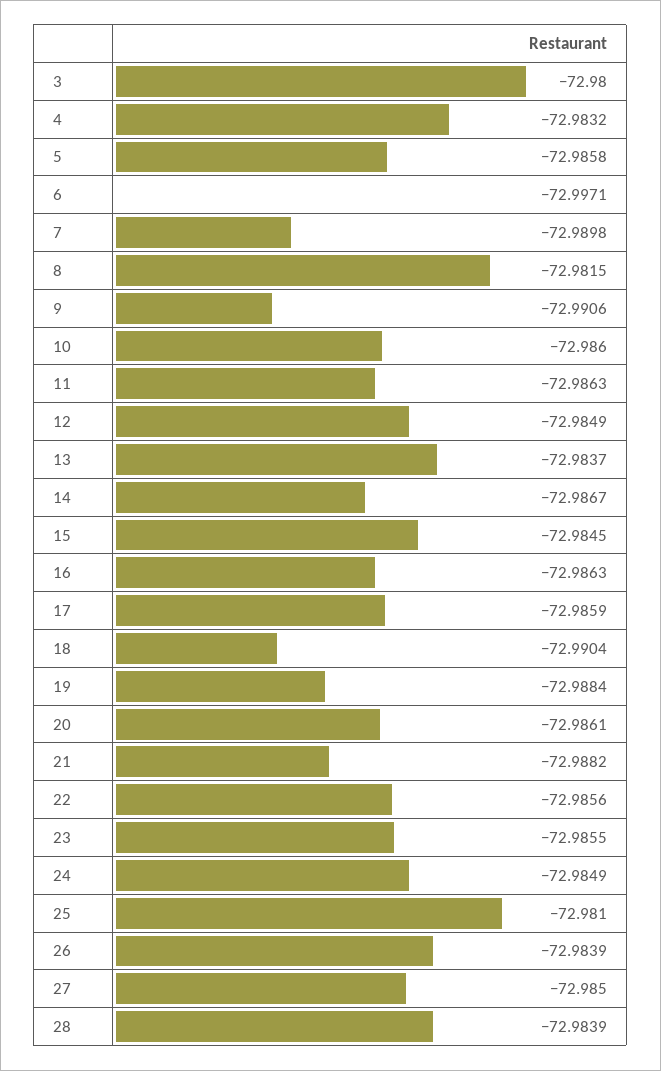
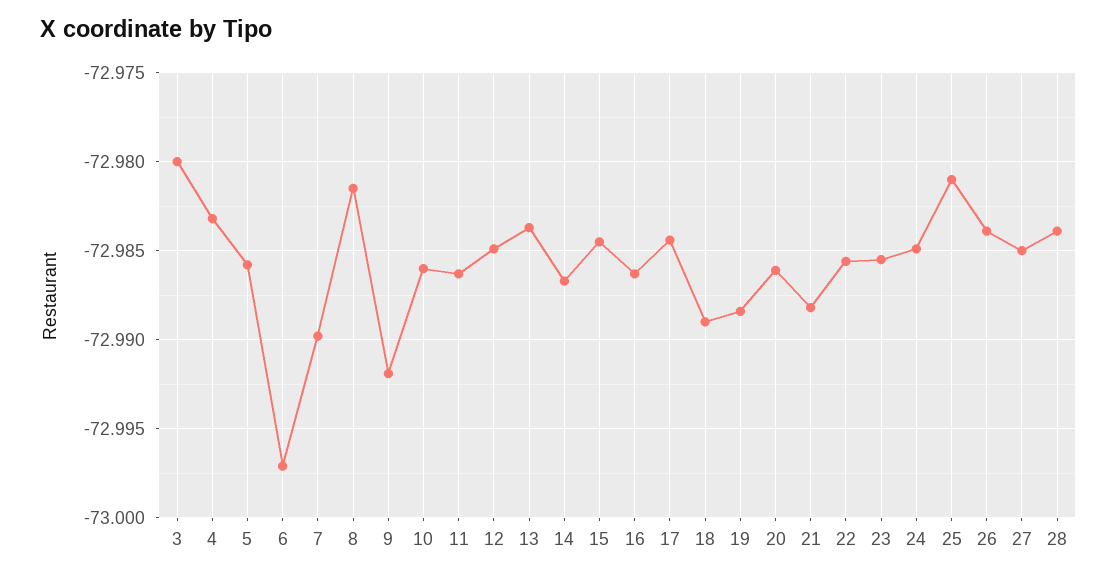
  {
    "3": -72.98,
    "4": -72.9832,
    "5": -72.9858,
    "6": -72.9971,
    "7": -72.9898,
    "8": -72.9815,
-   "9": -72.9906,
+   "9": -72.992,
    "10": -72.986,
    "11": -72.9863,
    "12": -72.9849,
    "13": -72.9837,
    "14": -72.9867,
    "15": -72.9845,
    "16": -72.9863,
-   "17": -72.9859,
+   "17": -72.9845,
-   "18": -72.9904,
+   "18": -72.989,
    "19": -72.9884,
    "20": -72.9861,
    "21": -72.9882,
    "22": -72.9856,
    "23": -72.9855,
    "24": -72.9849,
    "25": -72.981,
    "26": -72.9839,
    "27": -72.985,
    "28": -72.9839
  }

